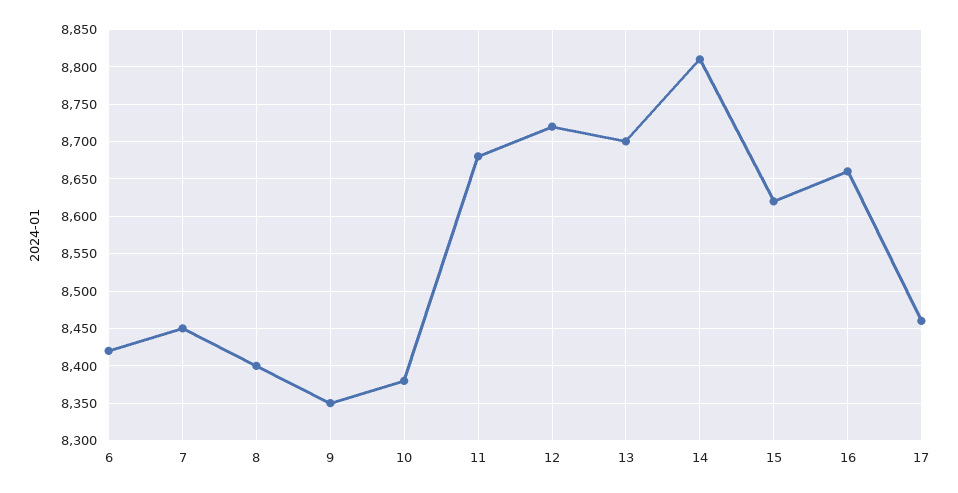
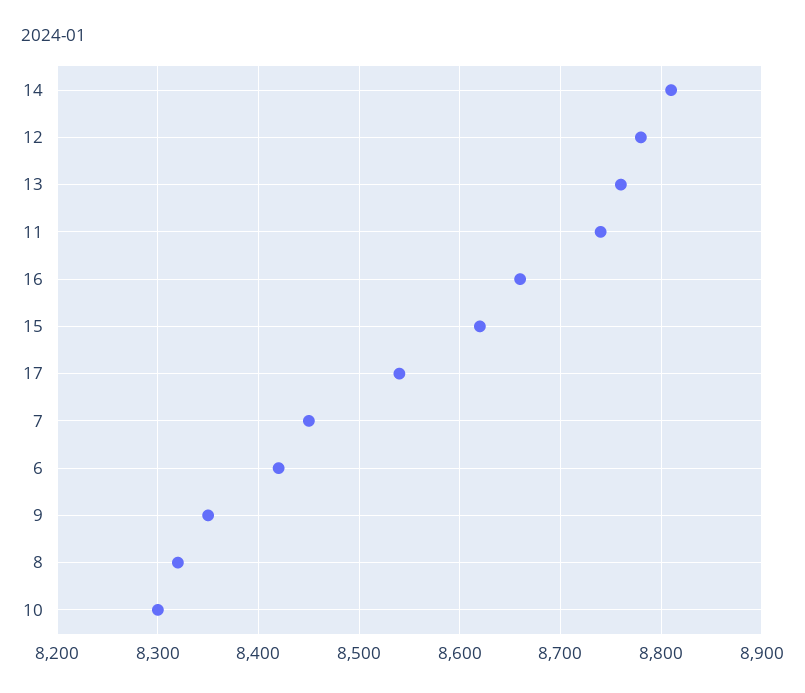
  {
    "6": 8420,
    "7": 8450,
-   "8": 8400,
+   "8": 8320,
    "9": 8350,
-   "10": 8380,
+   "10": 8300,
-   "11": 8680,
+   "11": 8740,
-   "12": 8720,
+   "12": 8780,
-   "13": 8700,
+   "13": 8760,
    "14": 8810,
    "15": 8620,
    "16": 8660,
-   "17": 8460
+   "17": 8540
  }

